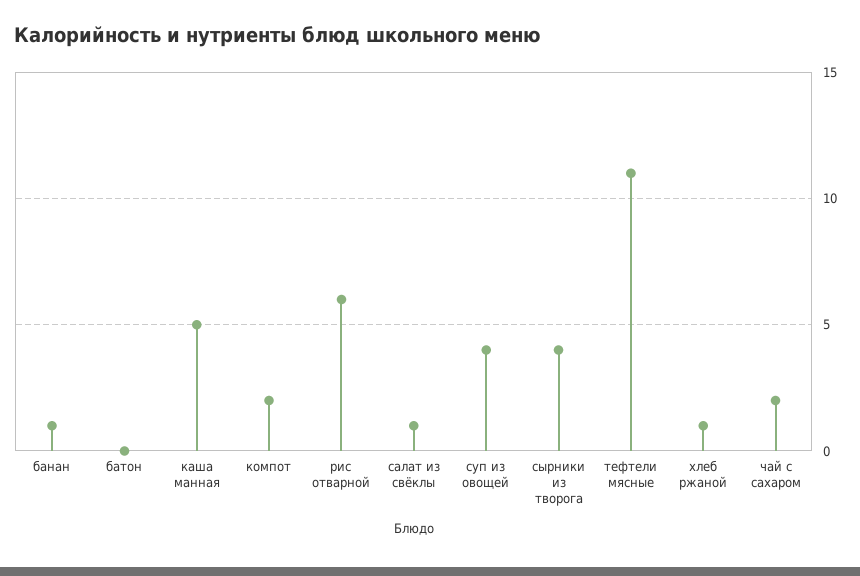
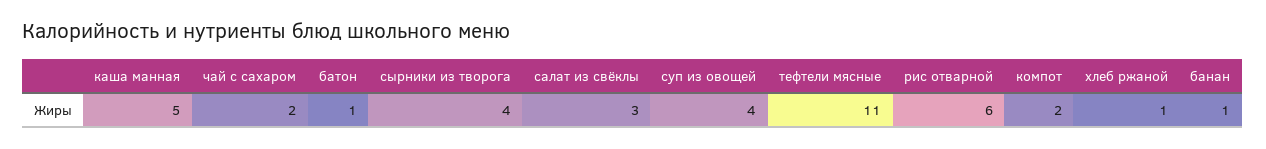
  {
    "банан": 1,
-   "батон": 0,
+   "батон": 1,
    "каша манная": 5,
    "компот": 2,
    "рис отварной": 6,
-   "салат из свёклы": 1,
+   "салат из свёклы": 3,
    "суп из овощей": 4,
    "сырники из творога": 4,
    "тефтели мясные": 11,
    "хлеб ржаной": 1,
    "чай с сахаром": 2
  }

